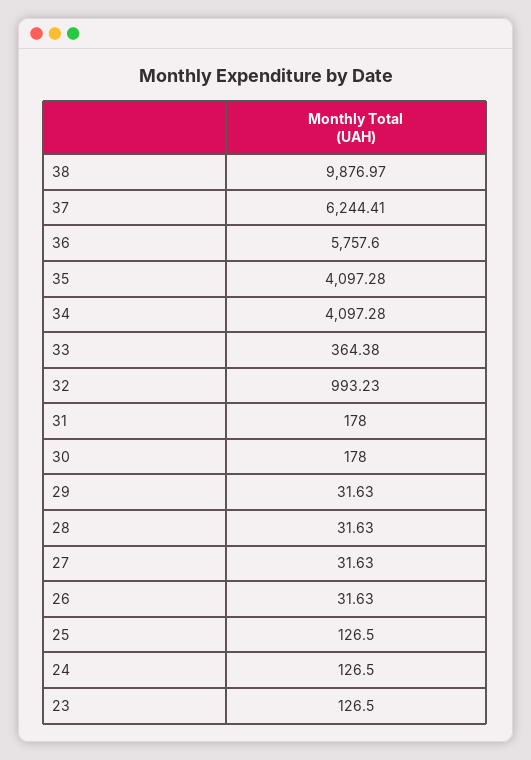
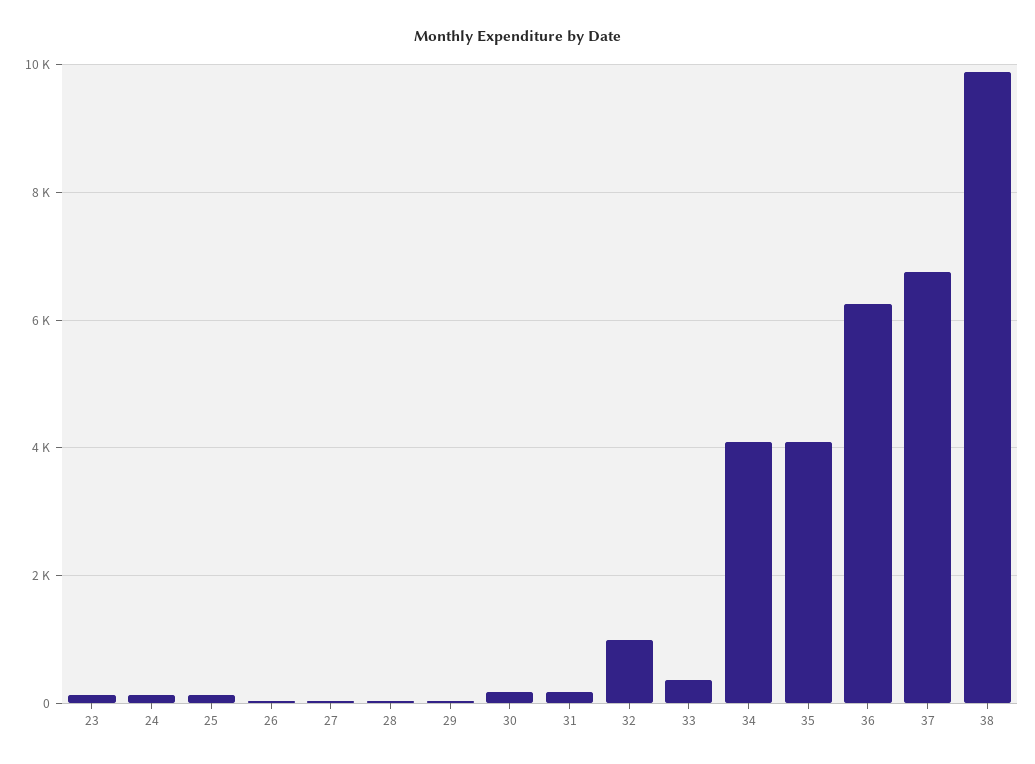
  {
    "38": 9876.97,
-   "37": 6244.41,
+   "37": 6800,
-   "36": 5757.6,
+   "36": 6200,
    "35": 4097.28,
    "34": 4097.28,
    "33": 364.38,
    "32": 993.23,
    "31": 178,
    "30": 178,
    "29": 31.63,
    "28": 31.63,
    "27": 31.63,
    "26": 31.63,
    "25": 126.5,
    "24": 126.5,
    "23": 126.5
  }

